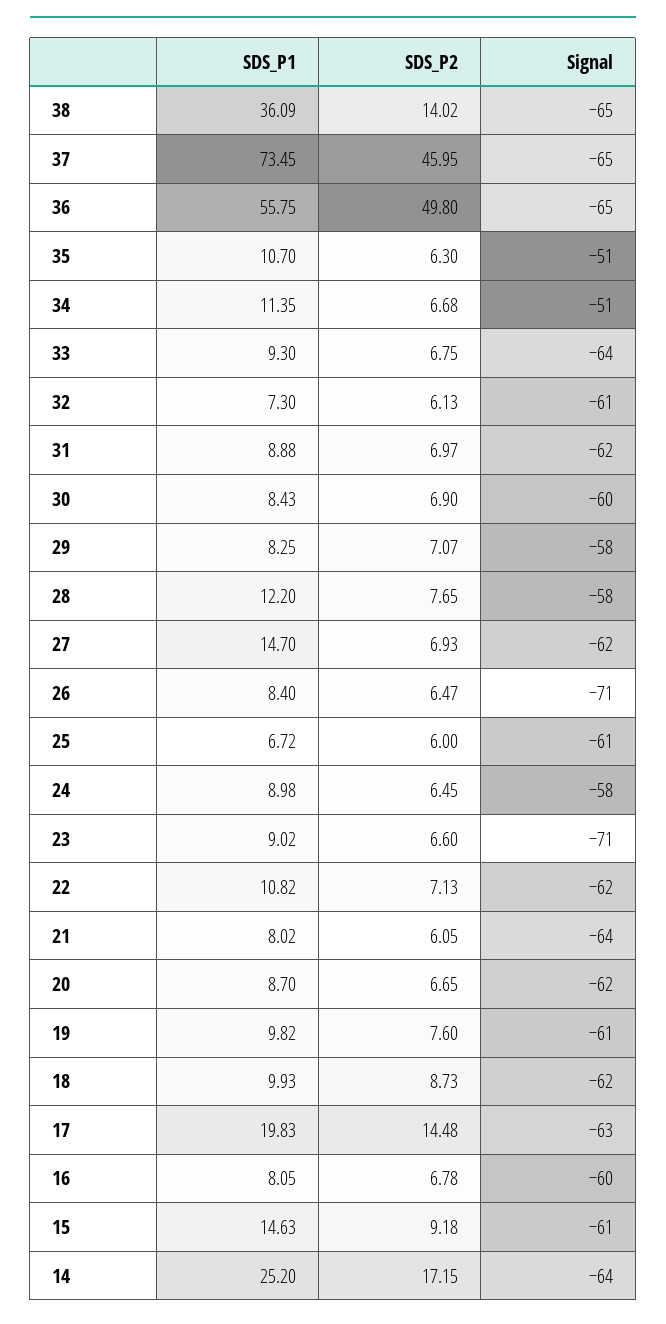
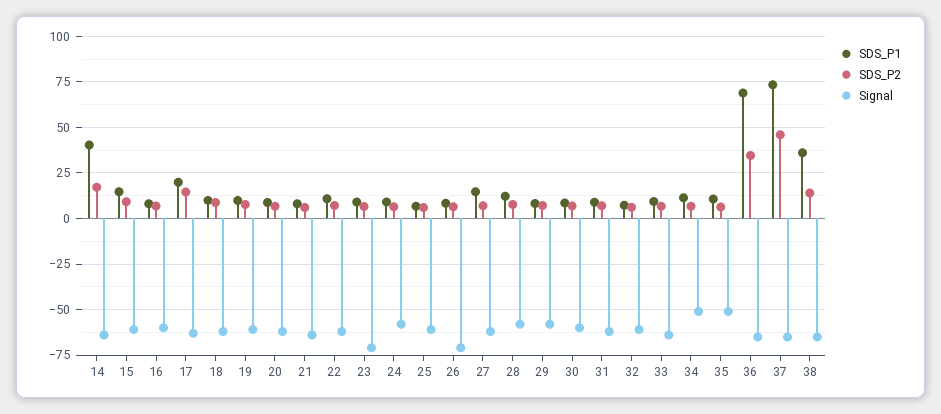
  {
    "SDS_P1": {
      "38": 36.09,
      "37": 73.45,
-     "36": 55.75,
+     "36": 70,
      "35": 10.7,
      "34": 11.35,
      "33": 9.3,
      "32": 7.3,
      "31": 8.88,
      "30": 8.43,
      "29": 8.25,
      "28": 12.2,
      "27": 14.7,
      "26": 8.4,
      "25": 6.72,
      "24": 8.98,
      "23": 9.02,
      "22": 10.82,
      "21": 8.02,
      "20": 8.7,
      "19": 9.82,
      "18": 9.93,
      "17": 19.83,
      "16": 8.05,
      "15": 14.63,
-     "14": 25.2
+     "14": 40
    },
    "SDS_P2": {
      "38": 14.02,
      "37": 45.95,
-     "36": 49.8,
+     "36": 35,
      "35": 6.3,
      "34": 6.68,
      "33": 6.75,
      "32": 6.13,
      "31": 6.97,
      "30": 6.9,
      "29": 7.07,
      "28": 7.65,
      "27": 6.93,
      "26": 6.47,
      "25": 6,
      "24": 6.45,
      "23": 6.6,
      "22": 7.13,
      "21": 6.05,
      "20": 6.65,
      "19": 7.6,
      "18": 8.73,
      "17": 14.48,
      "16": 6.78,
      "15": 9.18,
      "14": 17.15
    },
    "Signal": {
      "38": -65,
      "37": -65,
      "36": -65,
      "35": -51,
      "34": -51,
      "33": -64,
      "32": -61,
      "31": -62,
      "30": -60,
      "29": -58,
      "28": -58,
      "27": -62,
      "26": -71,
      "25": -61,
      "24": -58,
      "23": -71,
      "22": -62,
      "21": -64,
      "20": -62,
      "19": -61,
      "18": -62,
      "17": -63,
      "16": -60,
      "15": -61,
      "14": -64
    }
  }

